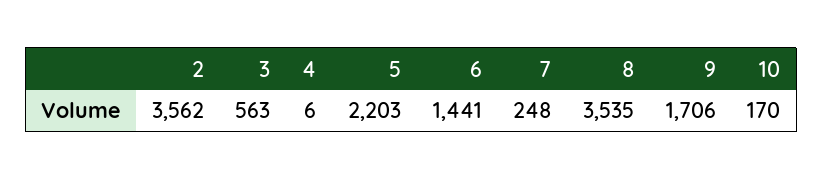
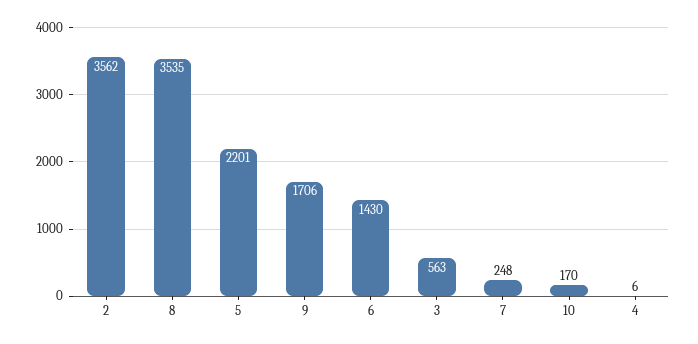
  {
    "2": 3562,
    "3": 563,
    "4": 6,
-   "5": 2203,
+   "5": 2201,
-   "6": 1441,
+   "6": 1430,
    "7": 248,
    "8": 3535,
    "9": 1706,
    "10": 170
  }

